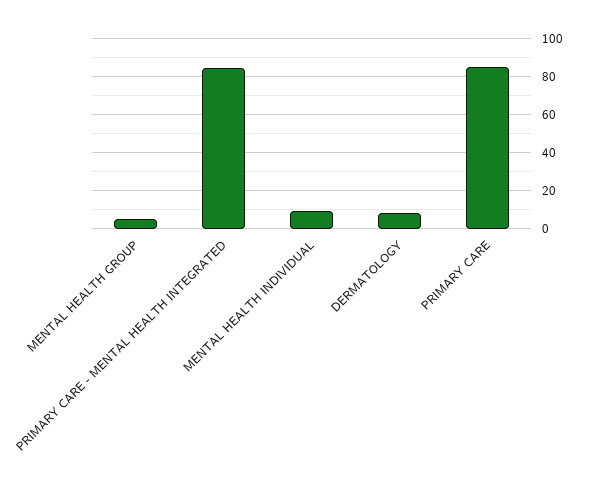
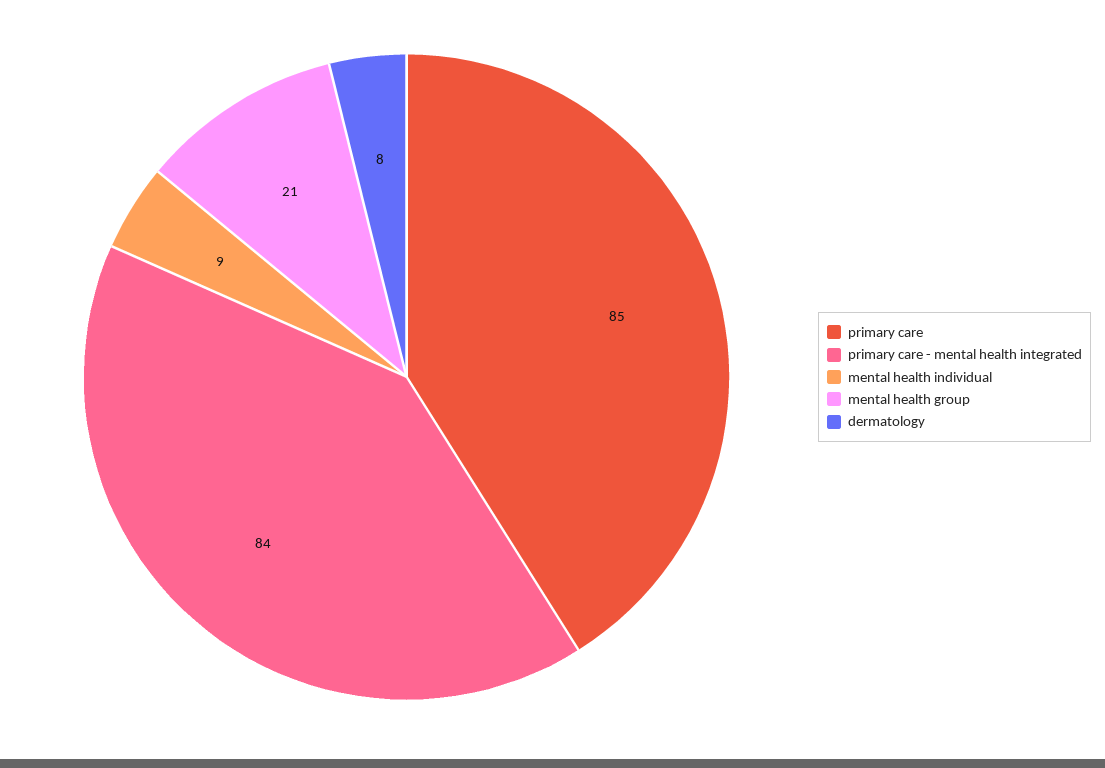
  {
-   "MENTAL HEALTH GROUP": 5,
+   "MENTAL HEALTH GROUP": 21,
    "PRIMARY CARE - MENTAL HEALTH INTEGRATED": 84,
    "MENTAL HEALTH INDIVIDUAL": 9,
    "DERMATOLOGY": 8,
    "PRIMARY CARE": 85
  }

